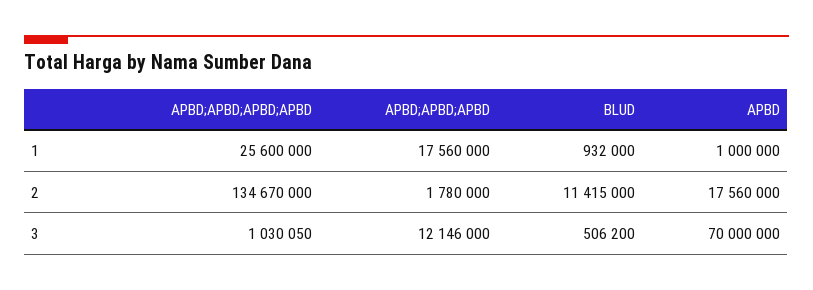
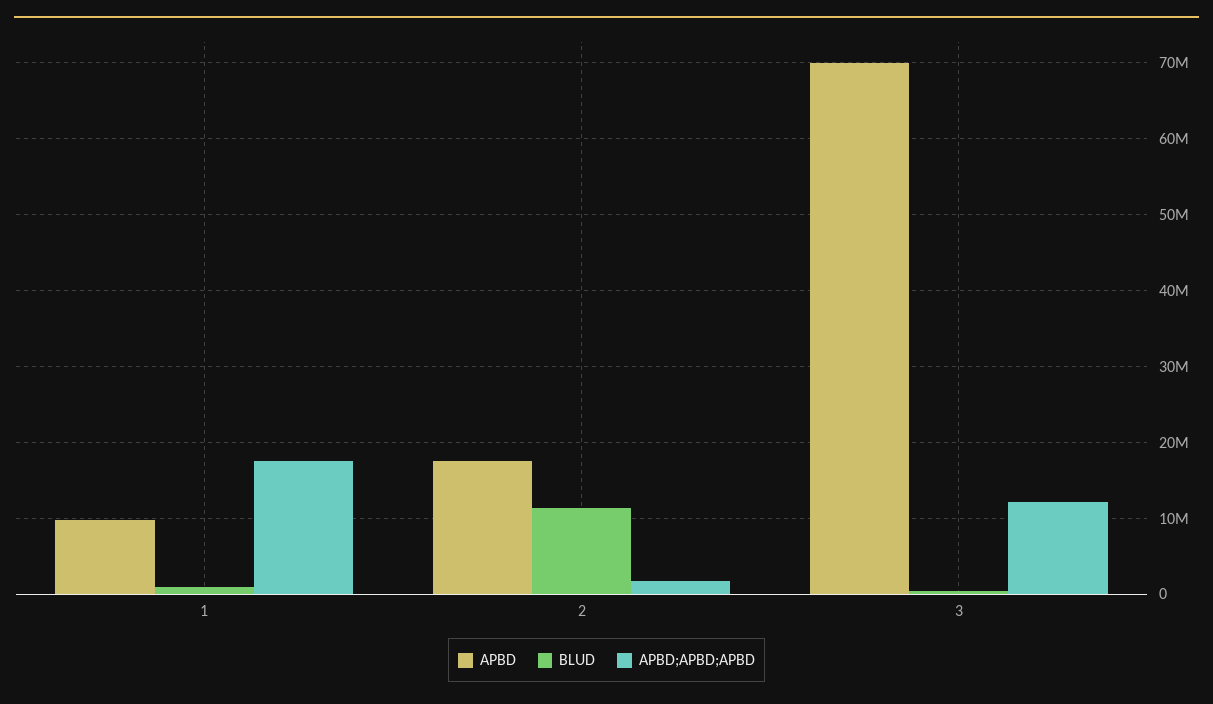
  {
-   "APBD;APBD;APBD;APBD": {
-     "1": 25600000,
-     "2": 134670000,
-     "3": 1030050
-   },
    "APBD;APBD;APBD": {
      "1": 17560000,
      "2": 1780000,
      "3": 12146000
    },
    "BLUD": {
      "1": 932000,
      "2": 11415000,
      "3": 506200
    },
    "APBD": {
-     "1": 1000000,
+     "1": 10000000,
      "2": 17560000,
      "3": 70000000
    }
  }

